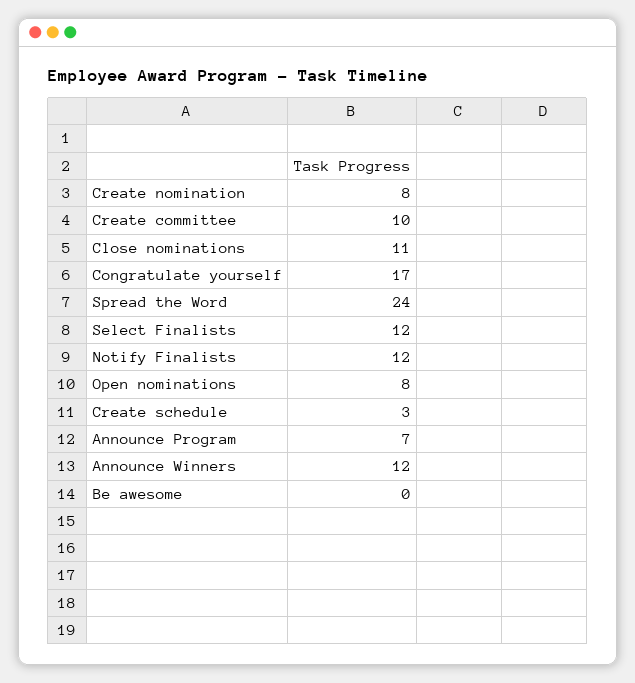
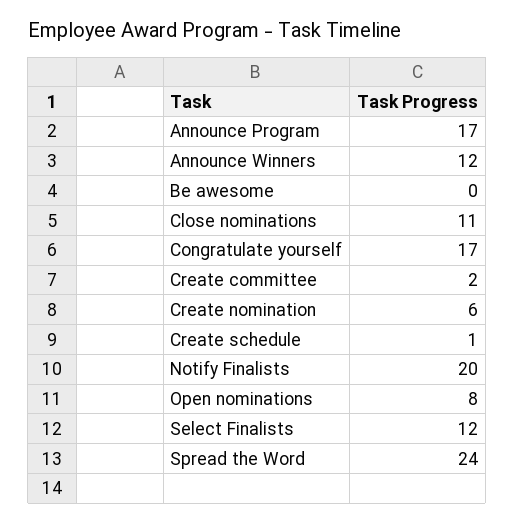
  {
-   "Create nomination": 8,
+   "Create nomination": 6,
-   "Create committee": 10,
+   "Create committee": 2,
    "Close nominations": 11,
    "Congratulate yourself": 17,
    "Spread the Word": 24,
    "Select Finalists": 12,
-   "Notify Finalists": 12,
+   "Notify Finalists": 20,
    "Open nominations": 8,
-   "Create schedule": 3,
+   "Create schedule": 1,
-   "Announce Program": 7,
+   "Announce Program": 17,
    "Announce Winners": 12,
    "Be awesome": 0
  }

